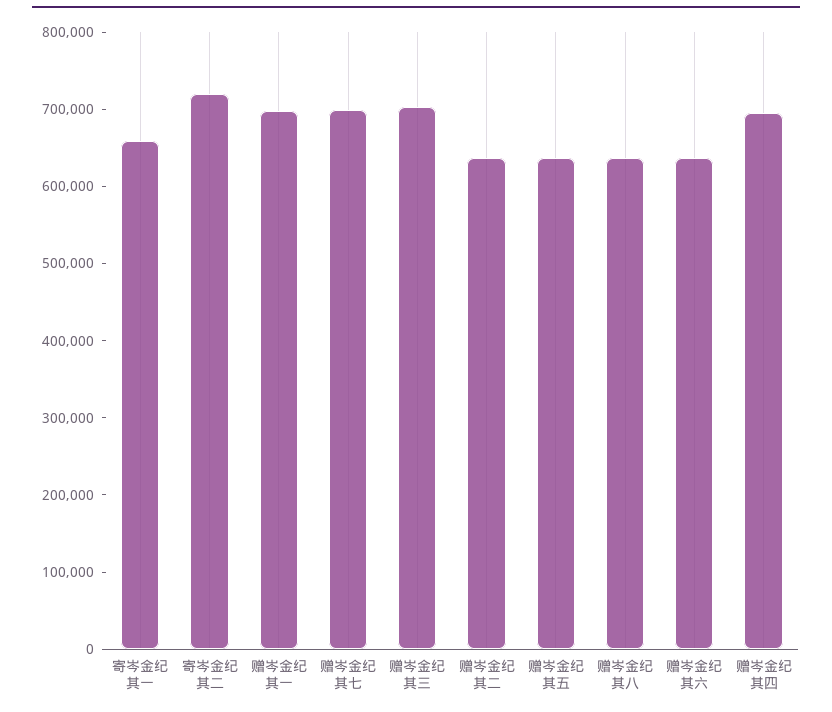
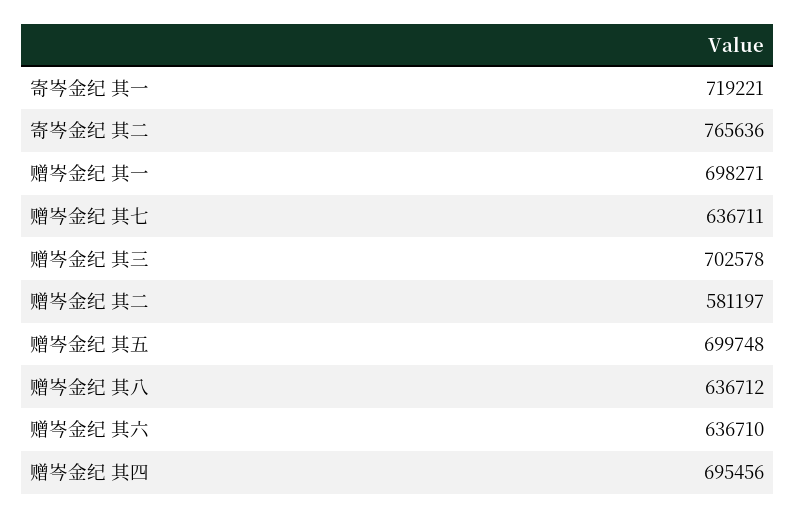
  {
-   "寄岑金纪 其一": 660000,
+   "寄岑金纪 其一": 719221,
-   "寄岑金纪 其二": 720000,
+   "寄岑金纪 其二": 765636,
    "赠岑金纪 其一": 698271,
-   "赠岑金纪 其七": 700000,
+   "赠岑金纪 其七": 636711,
    "赠岑金纪 其三": 702578,
-   "赠岑金纪 其二": 640000,
+   "赠岑金纪 其二": 581197,
-   "赠岑金纪 其五": 640000,
+   "赠岑金纪 其五": 699748,
    "赠岑金纪 其八": 636712,
    "赠岑金纪 其六": 636710,
    "赠岑金纪 其四": 695456
  }

